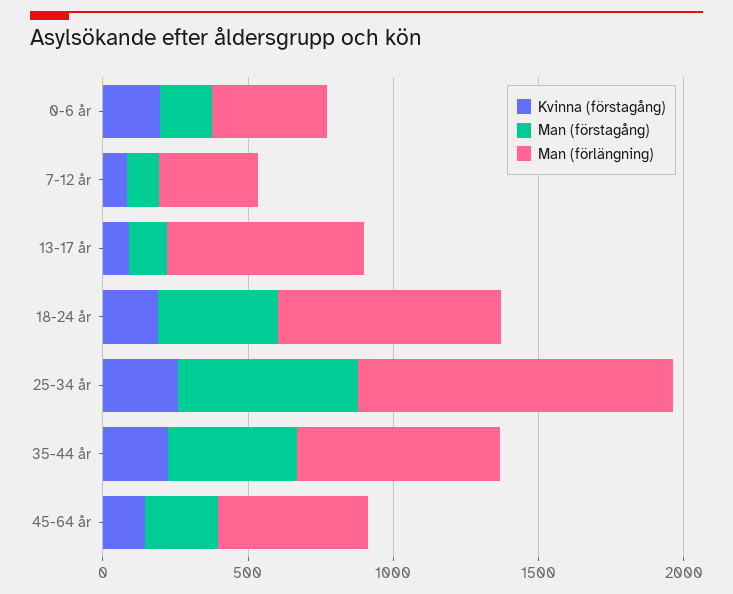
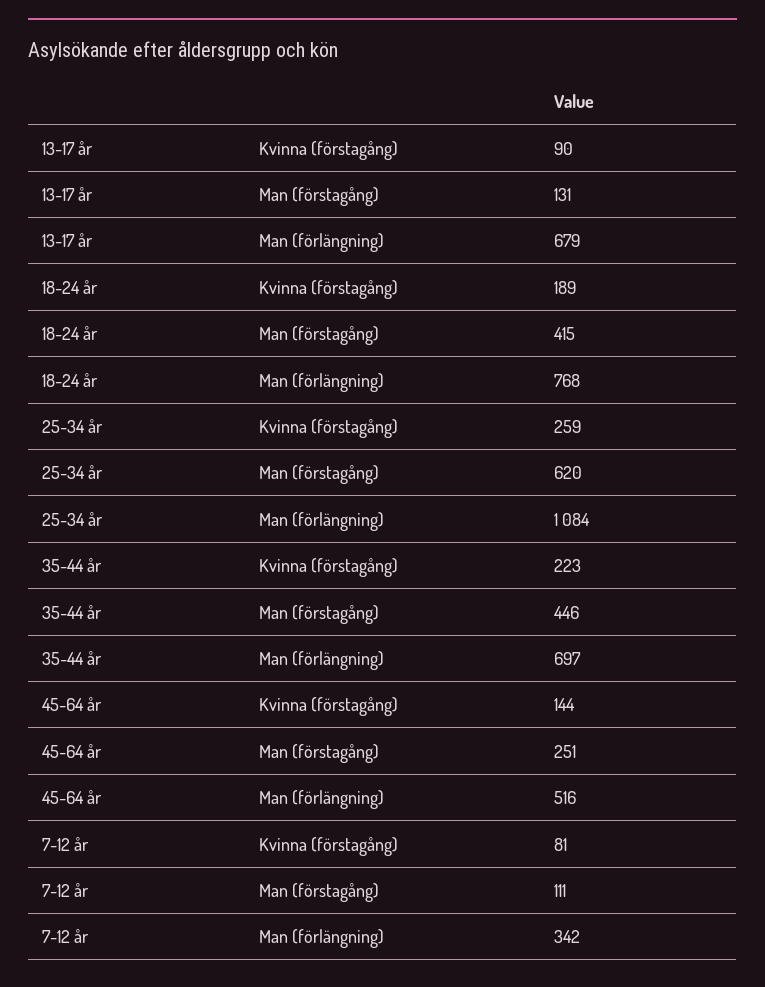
  {
    "Kvinna (förstagång)": {
-     "0-6 år": 200,
      "7-12 år": 81,
      "13-17 år": 90,
      "18-24 år": 189,
      "25-34 år": 259,
      "35-44 år": 223,
      "45-64 år": 144
    },
    "Man (förstagång)": {
-     "0-6 år": 200,
      "7-12 år": 111,
      "13-17 år": 131,
      "18-24 år": 415,
      "25-34 år": 620,
      "35-44 år": 446,
      "45-64 år": 251
    },
    "Man (förlängning)": {
-     "0-6 år": 400,
      "7-12 år": 342,
      "13-17 år": 679,
      "18-24 år": 768,
      "25-34 år": 1084,
      "35-44 år": 697,
      "45-64 år": 516
    }
  }

